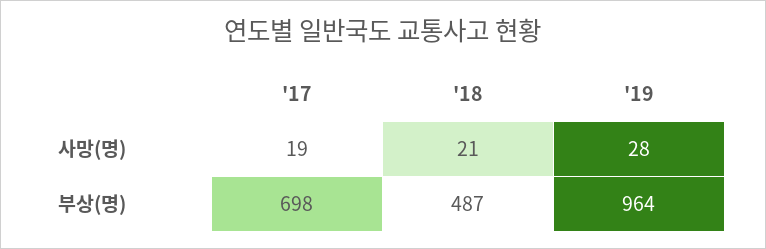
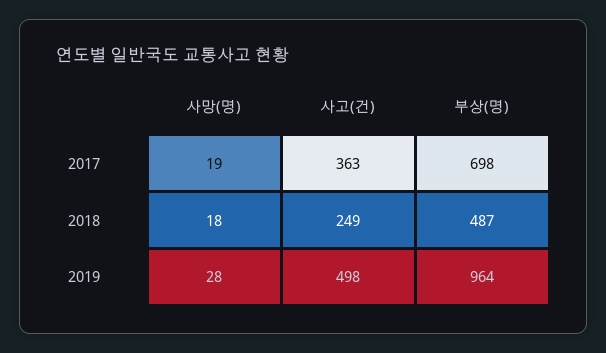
  {
    "'17": {
      "사망(명)": 19,
-     "부상(명)": 698
+     "부상(명)": 698,
+     "사고(건)": 363
    },
    "'18": {
-     "사망(명)": 21,
+     "사망(명)": 18,
-     "부상(명)": 487
+     "부상(명)": 487,
+     "사고(건)": 249
    },
    "'19": {
      "사망(명)": 28,
-     "부상(명)": 964
+     "부상(명)": 964,
+     "사고(건)": 498
    }
  }

